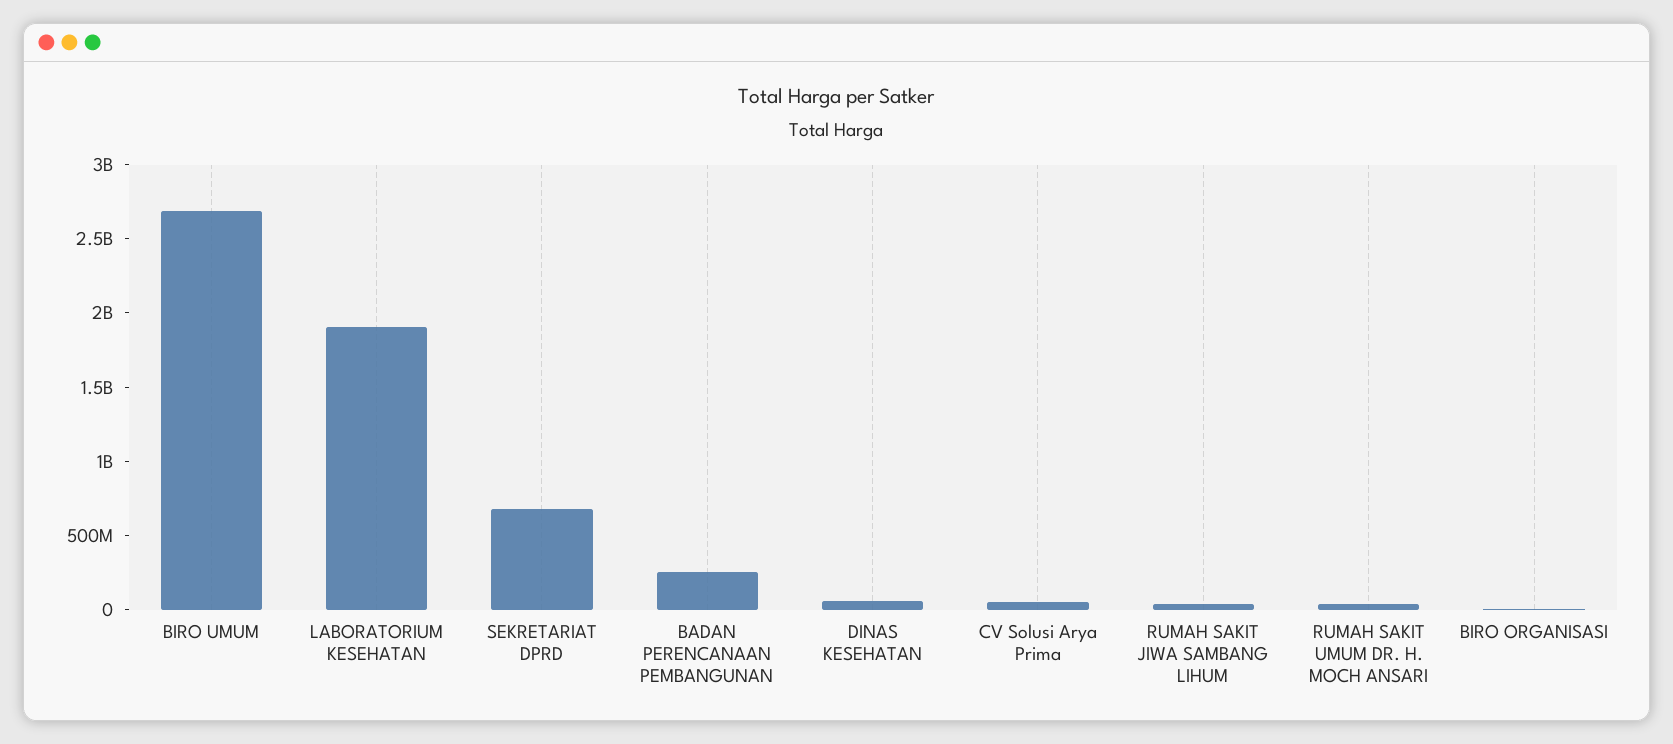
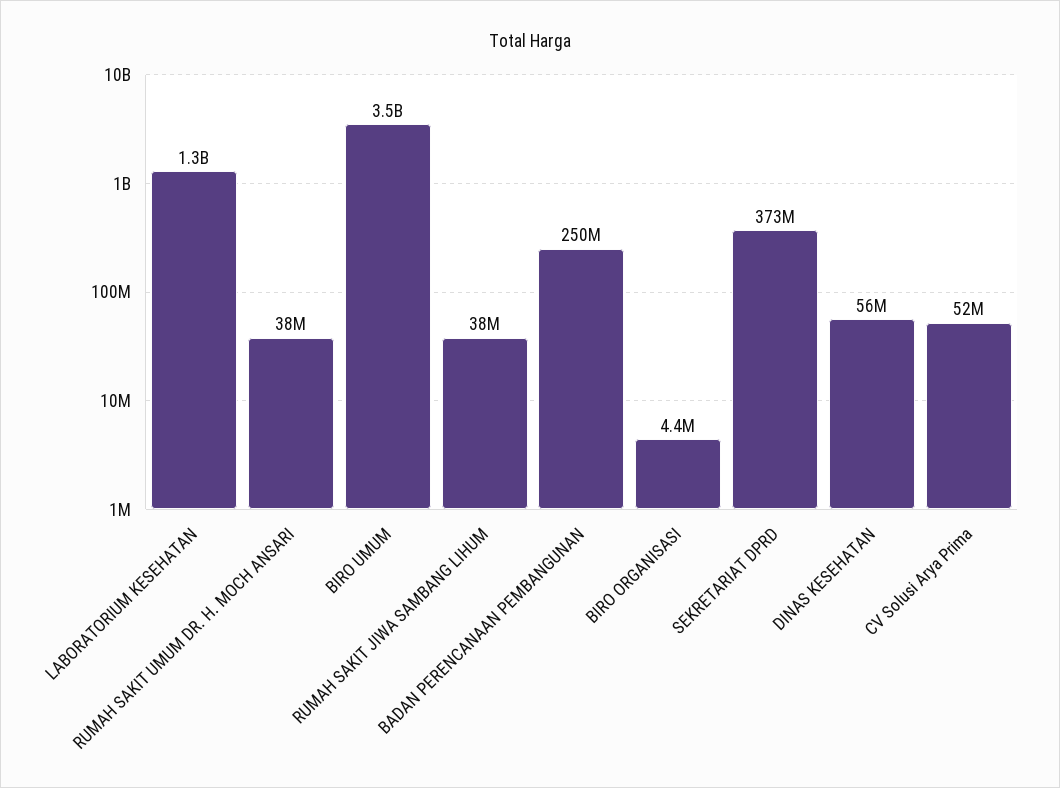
  {
-   "BIRO UMUM": 2700000000,
+   "BIRO UMUM": 3500000000,
-   "LABORATORIUM KESEHATAN": 1900000000,
+   "LABORATORIUM KESEHATAN": 1300000000,
-   "SEKRETARIAT DPRD": 700000000,
+   "SEKRETARIAT DPRD": 373000000,
    "BADAN PERENCANAAN PEMBANGUNAN": 250000000,
    "DINAS KESEHATAN": 56000000,
    "CV Solusi Arya Prima": 52000000,
    "RUMAH SAKIT JIWA SAMBANG LIHUM": 38000000,
    "RUMAH SAKIT UMUM DR. H. MOCH ANSARI": 38000000,
    "BIRO ORGANISASI": 4400000
  }

